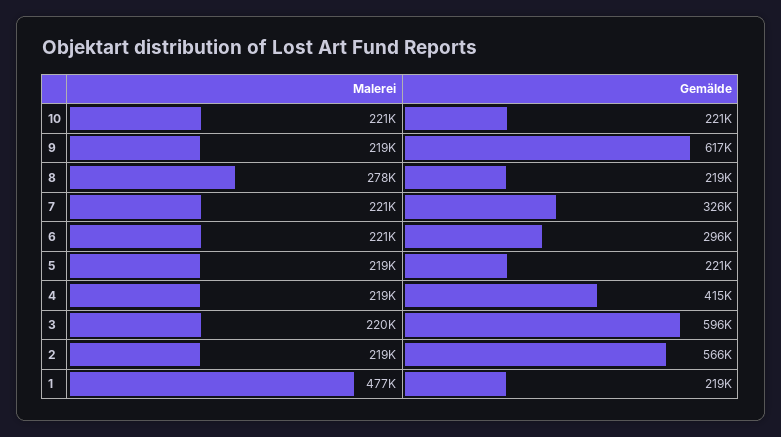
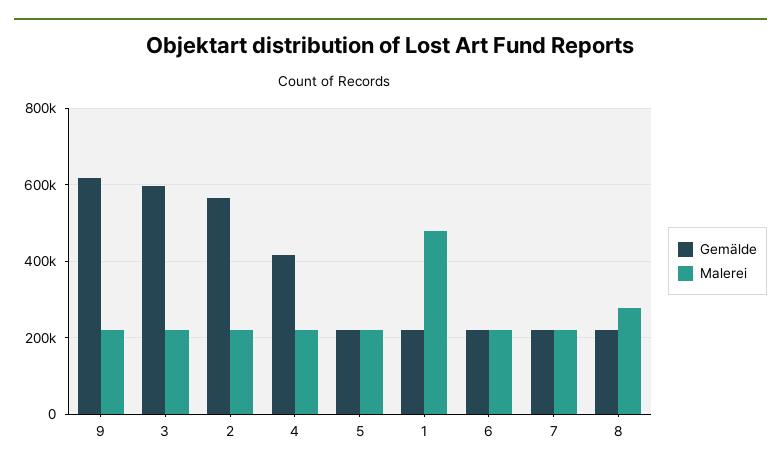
  {
    "Malerei": {
-     "10": 221000,
      "9": 219000,
      "8": 278000,
      "7": 221000,
      "6": 221000,
      "5": 219000,
      "4": 219000,
      "3": 220000,
      "2": 219000,
      "1": 477000
    },
    "Gemälde": {
-     "10": 221000,
      "9": 617000,
      "8": 219000,
-     "7": 326000,
+     "7": 220000,
-     "6": 296000,
+     "6": 220000,
      "5": 221000,
      "4": 415000,
      "3": 596000,
      "2": 566000,
      "1": 219000
    }
  }

